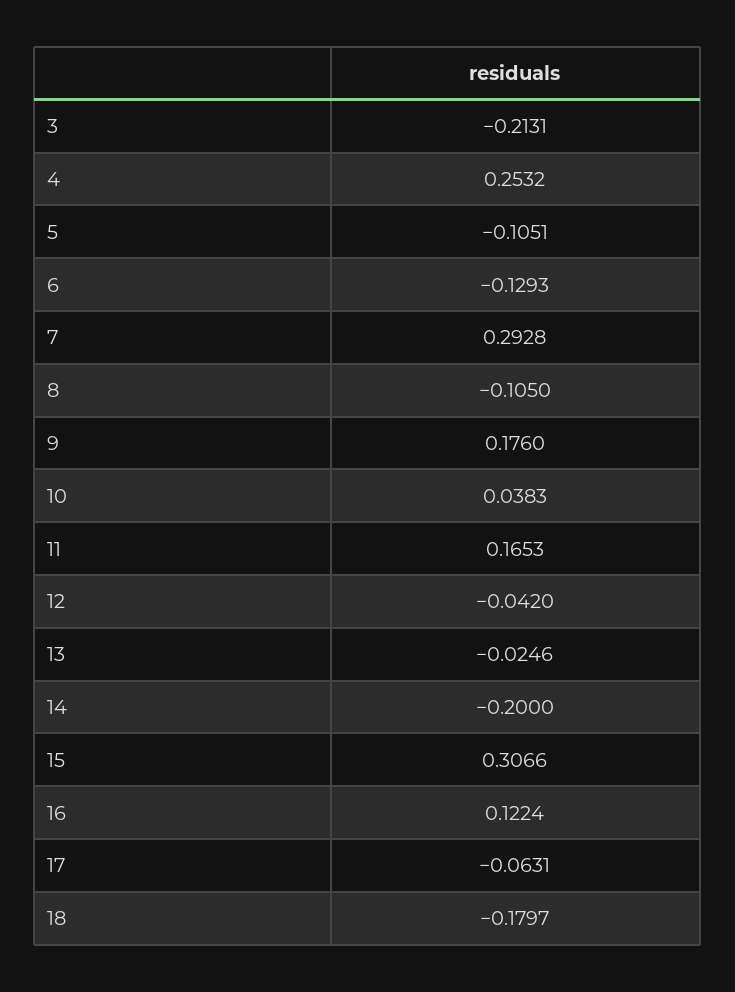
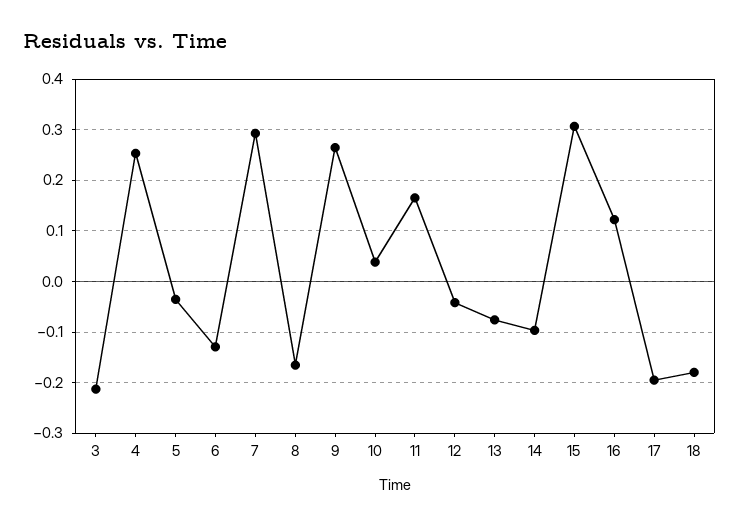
  {
    "3": -0.2131,
    "4": 0.2532,
-   "5": -0.1051,
+   "5": -0.04,
    "6": -0.1293,
    "7": 0.2928,
-   "8": -0.105,
+   "8": -0.16,
-   "9": 0.176,
+   "9": 0.26,
    "10": 0.0383,
    "11": 0.1653,
    "12": -0.042,
-   "13": -0.0246,
+   "13": -0.08,
-   "14": -0.2,
+   "14": -0.1,
    "15": 0.3066,
    "16": 0.1224,
-   "17": -0.0631,
+   "17": -0.2,
    "18": -0.1797
  }

